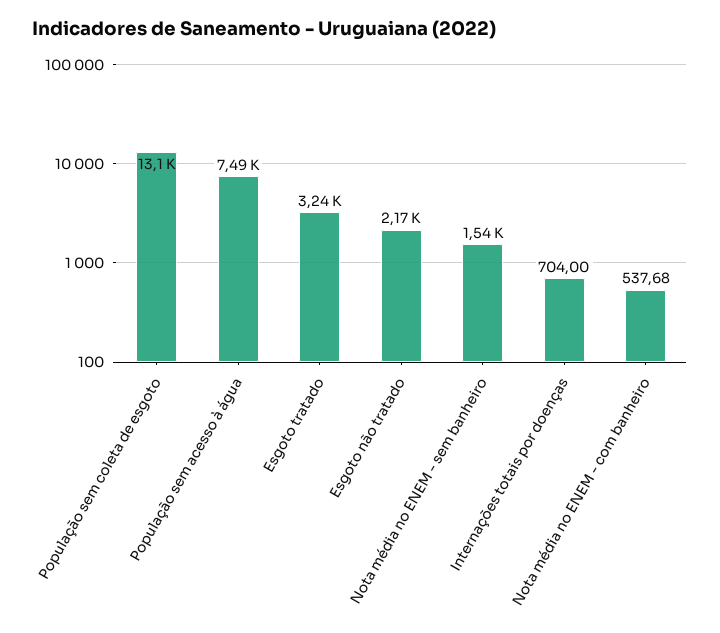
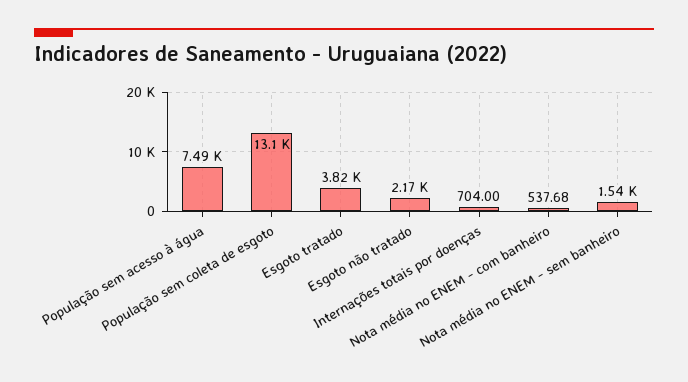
  {
    "População sem coleta de esgoto": 13100,
    "População sem acesso à água": 7490,
-   "Esgoto tratado": 3240,
+   "Esgoto tratado": 3820,
    "Esgoto não tratado": 2170,
    "Nota média no ENEM - sem banheiro": 1540,
    "Internações totais por doenças": 704,
    "Nota média no ENEM - com banheiro": 537.68
  }

